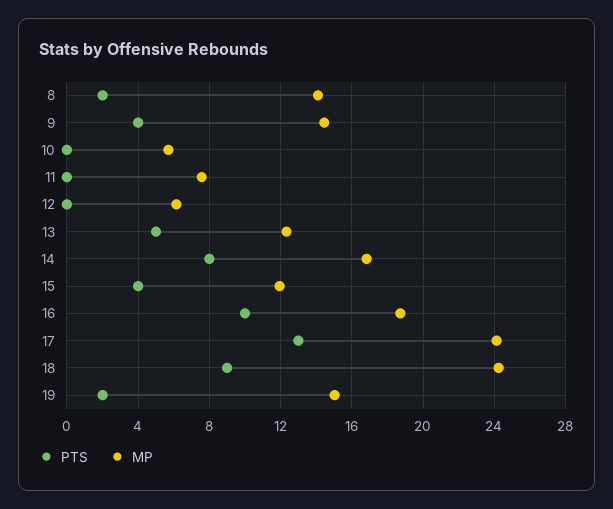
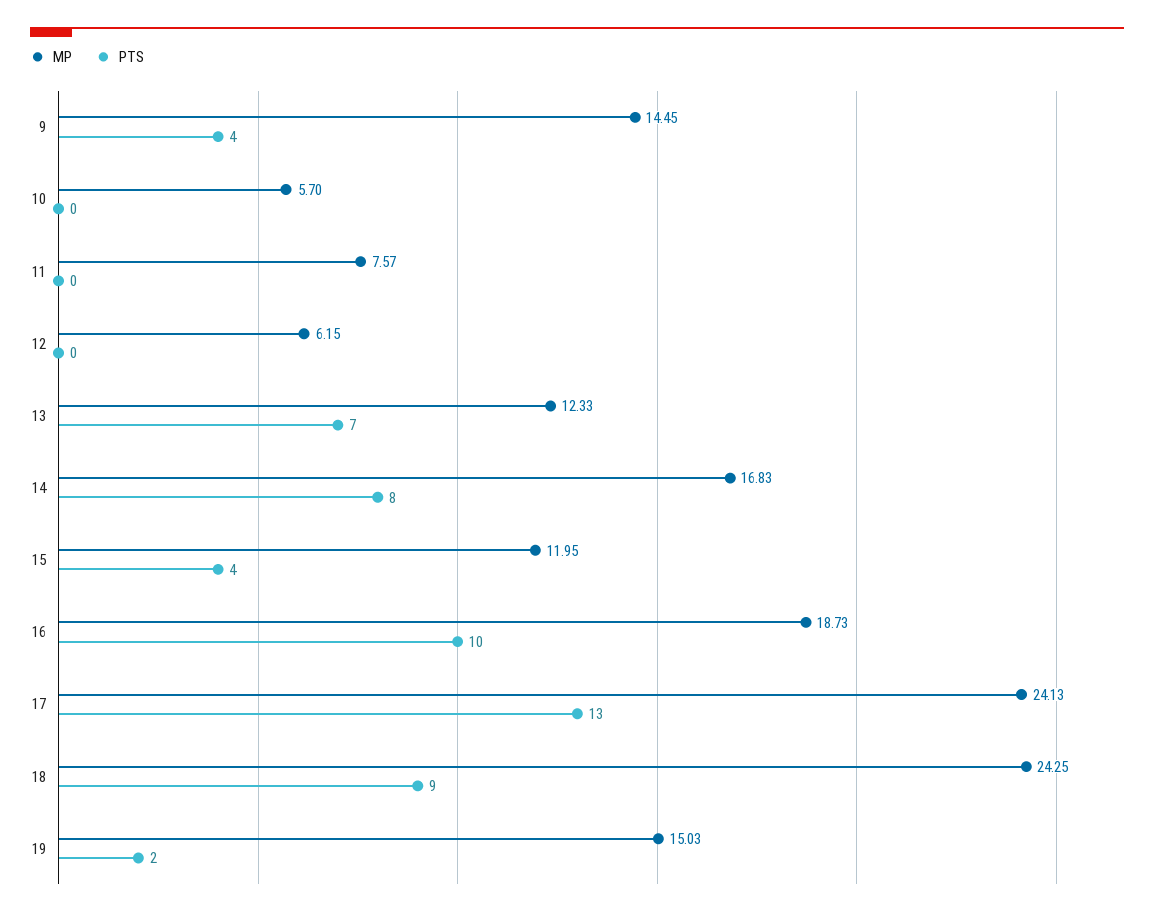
  {
    "PTS": {
-     "8": 2,
      "9": 4,
      "10": 0,
      "11": 0,
      "12": 0,
-     "13": 5,
+     "13": 7,
      "14": 8,
      "15": 4,
      "16": 10,
      "17": 13,
      "18": 9,
      "19": 2
    },
    "MP": {
-     "8": 14,
      "9": 14.45,
      "10": 5.7,
      "11": 7.57,
      "12": 6.15,
      "13": 12.33,
      "14": 16.83,
      "15": 11.95,
      "16": 18.73,
      "17": 24.13,
      "18": 24.25,
      "19": 15.03
    }
  }

